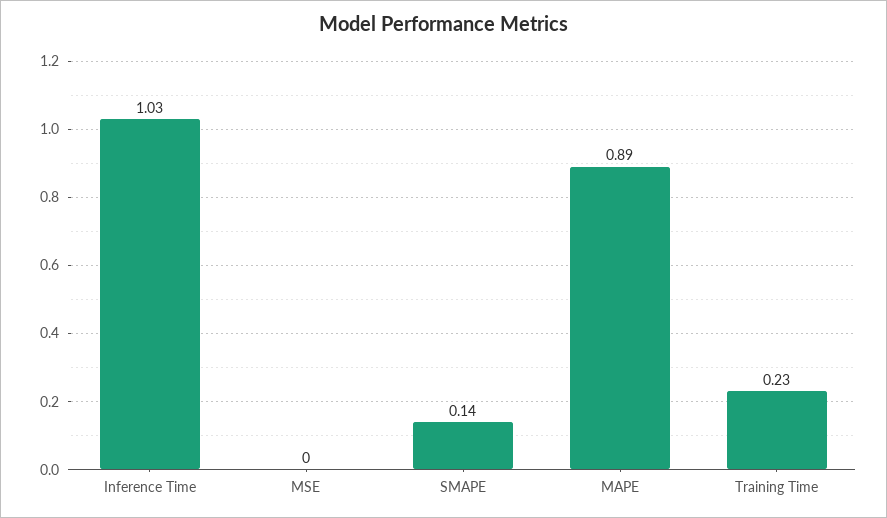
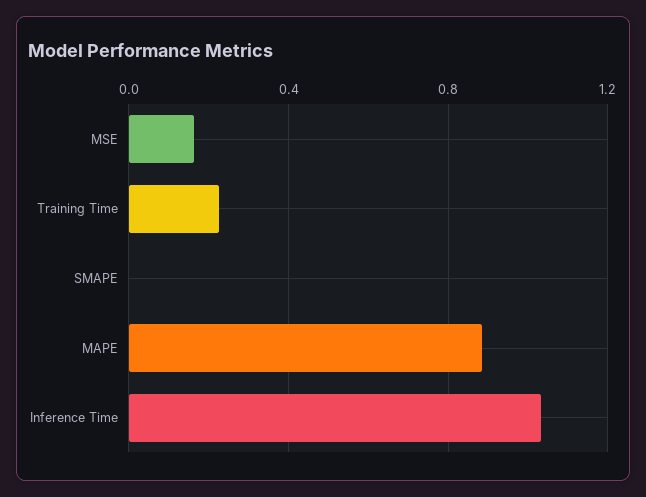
  {
    "Inference Time": 1.03,
-   "MSE": 0,
+   "MSE": 0.15,
-   "SMAPE": 0.14,
+   "SMAPE": 0,
    "MAPE": 0.89,
    "Training Time": 0.23
  }

